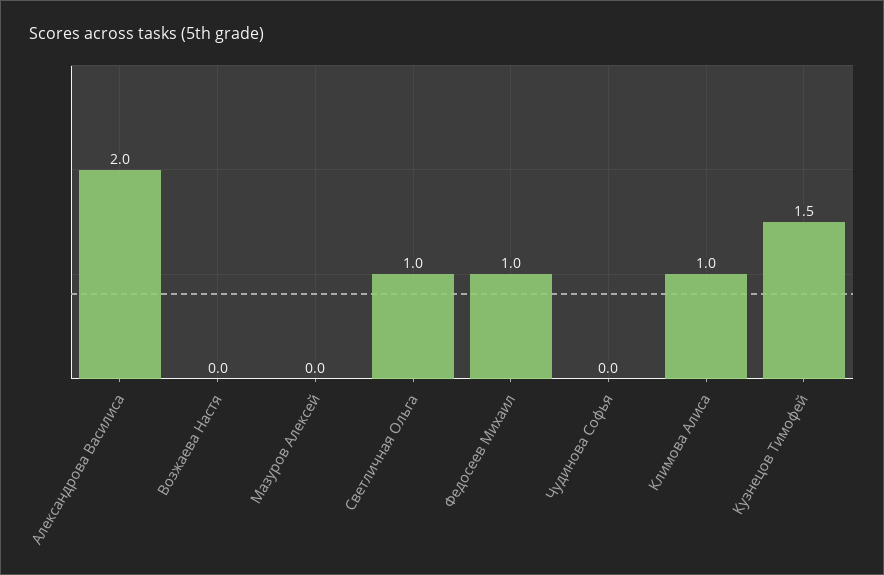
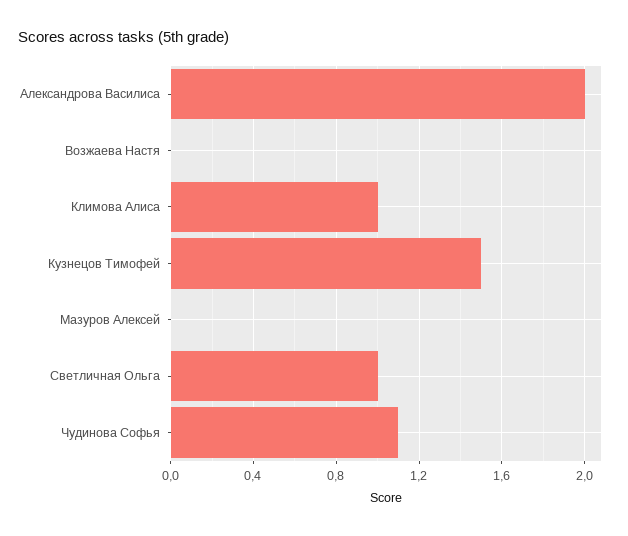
  {
    "Александрова Василиса": 2,
    "Возжаева Настя": 0,
    "Мазуров Алексей": 0,
    "Светличная Ольга": 1,
-   "Федосеев Михаил": 1,
-   "Чудинова Софья": 0,
+   "Чудинова Софья": 1.1,
    "Климова Алиса": 1,
    "Кузнецов Тимофей": 1.5
  }

